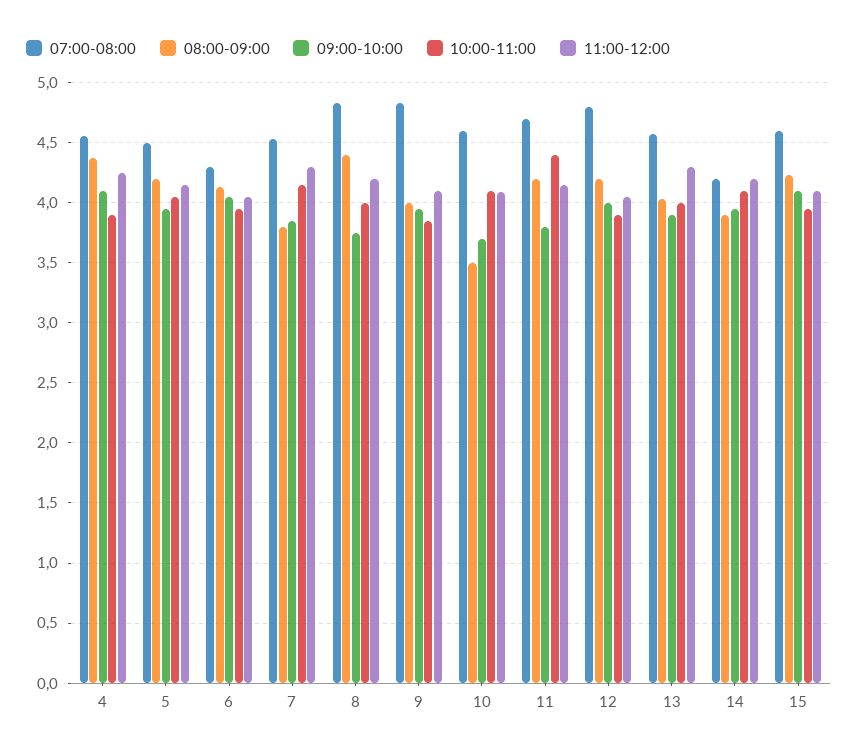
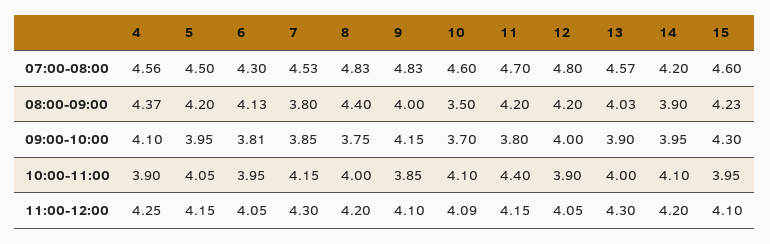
  {
    "07:00-08:00": {
      "4": 4.56,
      "5": 4.5,
      "6": 4.3,
      "7": 4.53,
      "8": 4.83,
      "9": 4.83,
      "10": 4.6,
      "11": 4.7,
      "12": 4.8,
      "13": 4.57,
      "14": 4.2,
      "15": 4.6
    },
    "08:00-09:00": {
      "4": 4.37,
      "5": 4.2,
      "6": 4.13,
      "7": 3.8,
      "8": 4.4,
      "9": 4,
      "10": 3.5,
      "11": 4.2,
      "12": 4.2,
      "13": 4.03,
      "14": 3.9,
      "15": 4.23
    },
    "09:00-10:00": {
      "4": 4.1,
      "5": 3.95,
-     "6": 4.05,
+     "6": 3.81,
      "7": 3.85,
      "8": 3.75,
-     "9": 3.95,
+     "9": 4.15,
      "10": 3.7,
      "11": 3.8,
      "12": 4,
      "13": 3.9,
      "14": 3.95,
-     "15": 4.1
+     "15": 4.3
    },
    "10:00-11:00": {
      "4": 3.9,
      "5": 4.05,
      "6": 3.95,
      "7": 4.15,
      "8": 4,
      "9": 3.85,
      "10": 4.1,
      "11": 4.4,
      "12": 3.9,
      "13": 4,
      "14": 4.1,
      "15": 3.95
    },
    "11:00-12:00": {
      "4": 4.25,
      "5": 4.15,
      "6": 4.05,
      "7": 4.3,
      "8": 4.2,
      "9": 4.1,
      "10": 4.09,
      "11": 4.15,
      "12": 4.05,
      "13": 4.3,
      "14": 4.2,
      "15": 4.1
    }
  }

